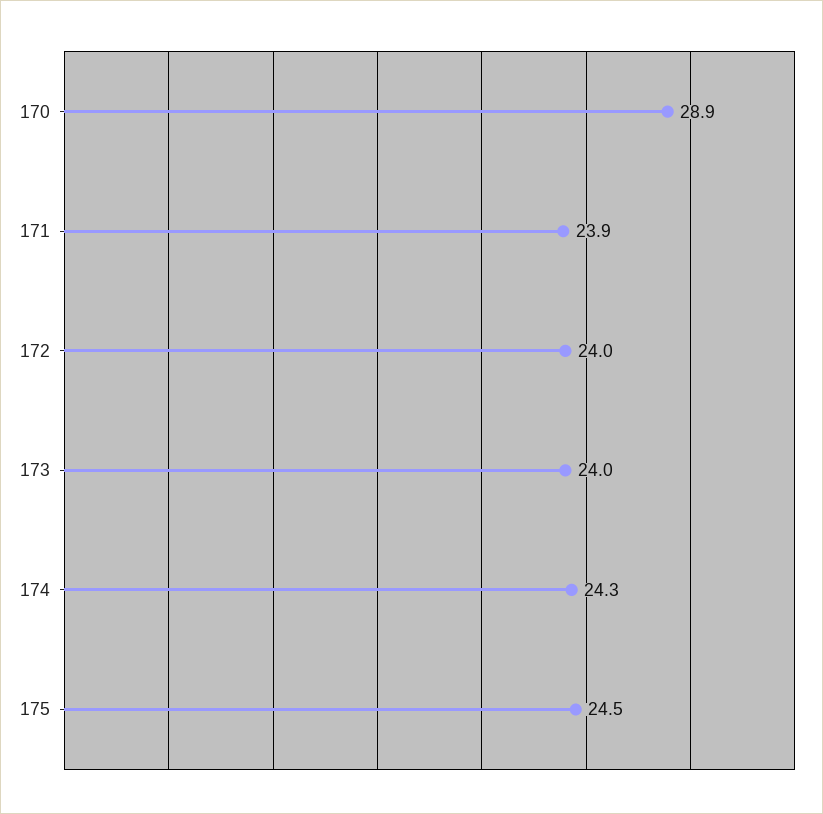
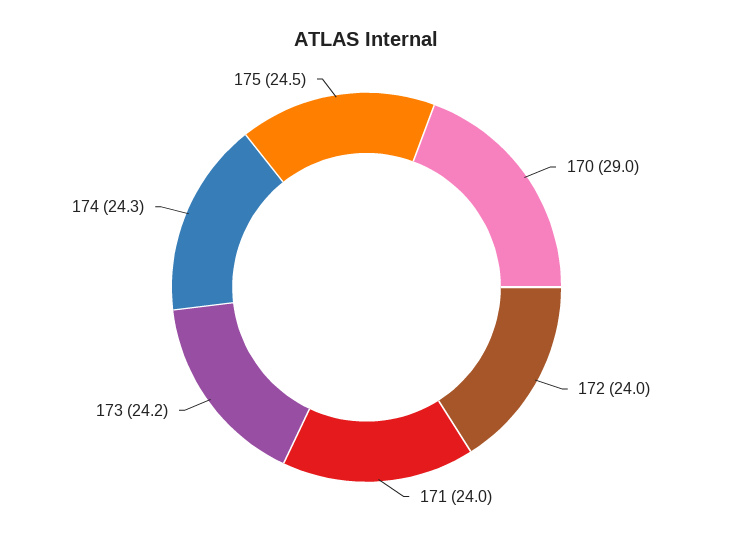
  {
-   "170": 28.9,
+   "170": 29,
-   "171": 23.9,
+   "171": 24,
    "172": 24,
-   "173": 24,
+   "173": 24.2,
    "174": 24.3,
    "175": 24.5
  }

